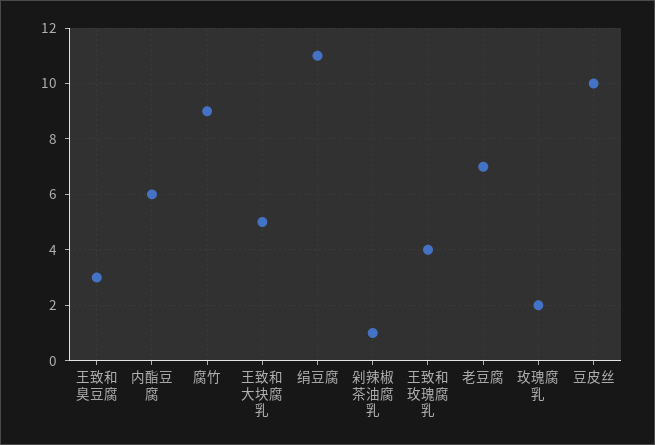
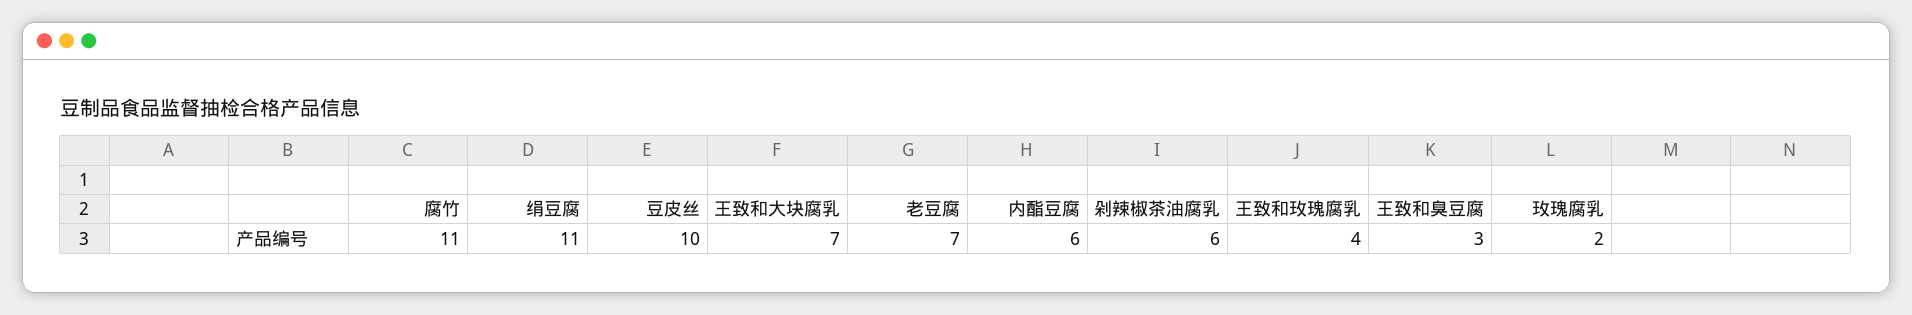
  {
    "王致和臭豆腐": 3,
    "内酯豆腐": 6,
-   "腐竹": 9,
+   "腐竹": 11,
-   "王致和大块腐乳": 5,
+   "王致和大块腐乳": 7,
    "绢豆腐": 11,
-   "剁辣椒茶油腐乳": 1,
+   "剁辣椒茶油腐乳": 6,
    "王致和玫瑰腐乳": 4,
    "老豆腐": 7,
    "玫瑰腐乳": 2,
    "豆皮丝": 10
  }

